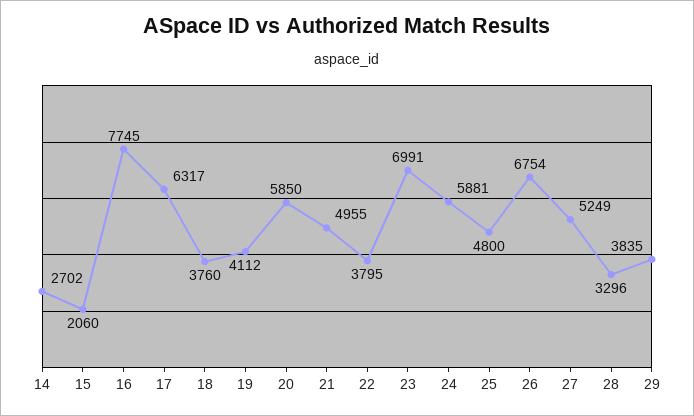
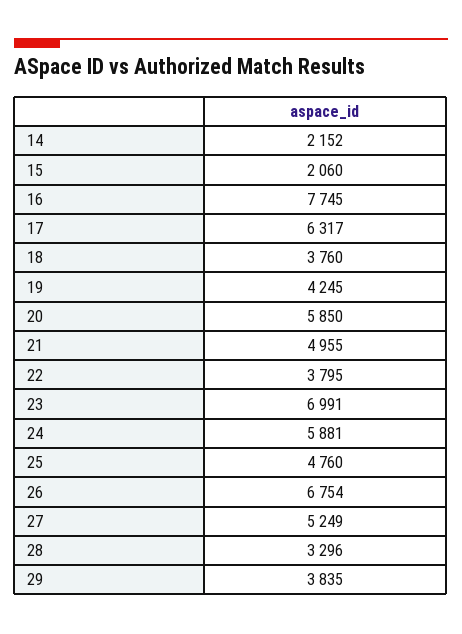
  {
-   "14": 2702,
+   "14": 2152,
    "15": 2060,
    "16": 7745,
    "17": 6317,
    "18": 3760,
-   "19": 4112,
+   "19": 4245,
    "20": 5850,
    "21": 4955,
    "22": 3795,
    "23": 6991,
    "24": 5881,
-   "25": 4800,
+   "25": 4760,
    "26": 6754,
    "27": 5249,
    "28": 3296,
    "29": 3835
  }

